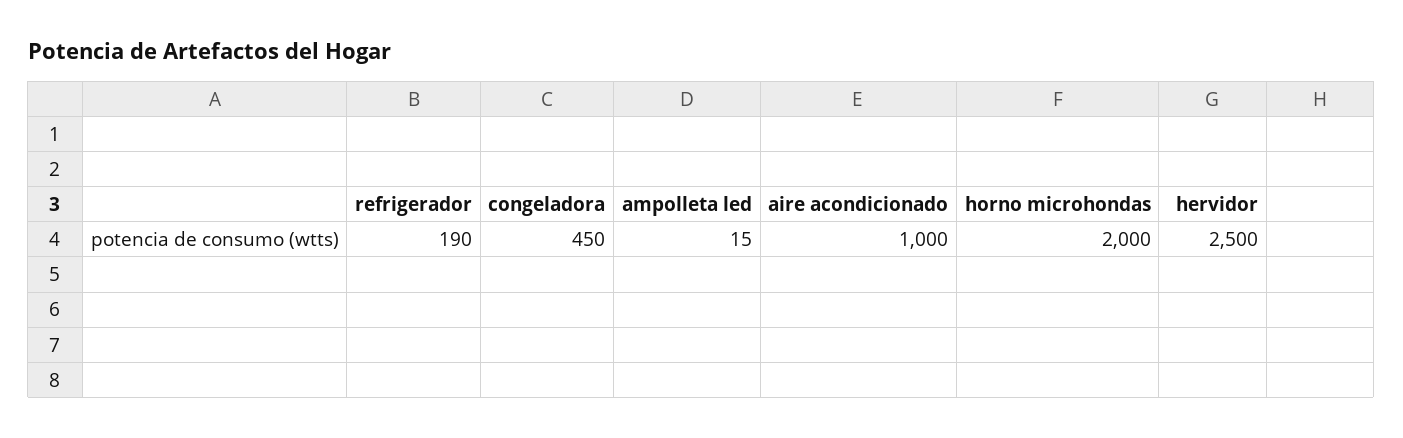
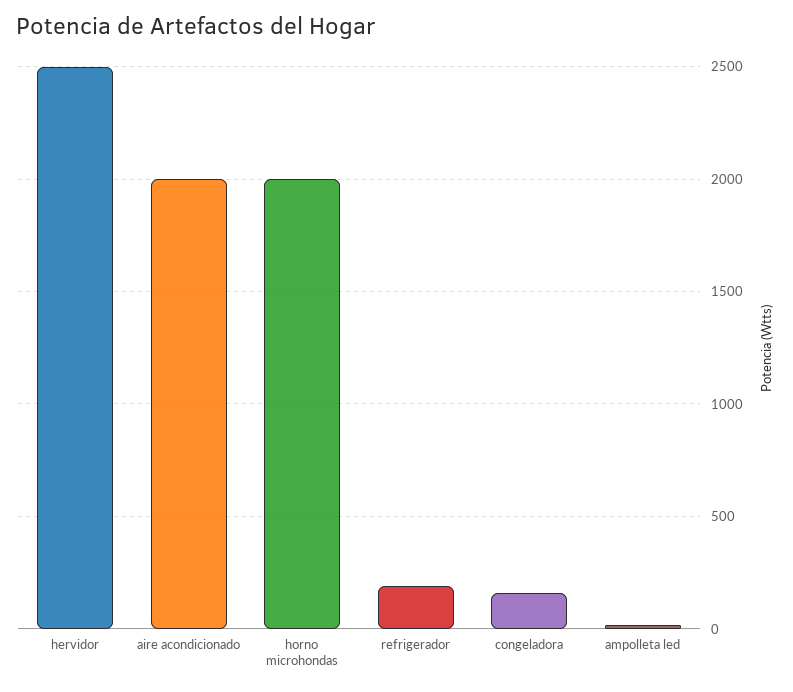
  {
    "refrigerador": 190,
-   "congeladora": 450,
+   "congeladora": 150,
    "ampolleta led": 15,
-   "aire acondicionado": 1000,
+   "aire acondicionado": 2000,
    "horno microhondas": 2000,
    "hervidor": 2500
  }

